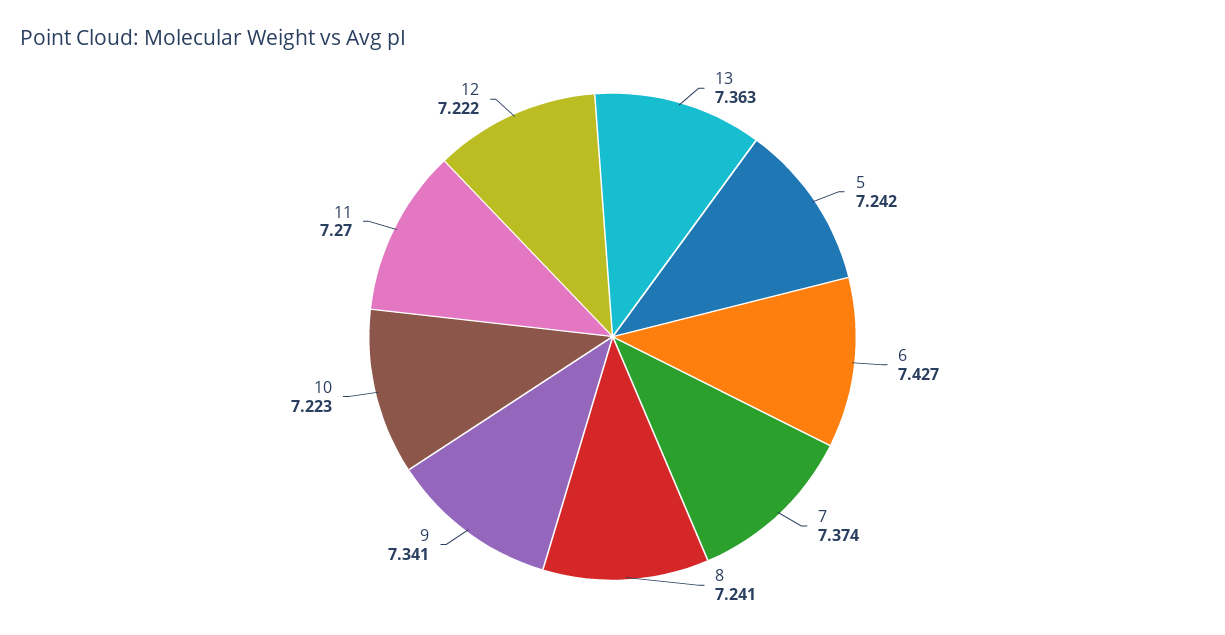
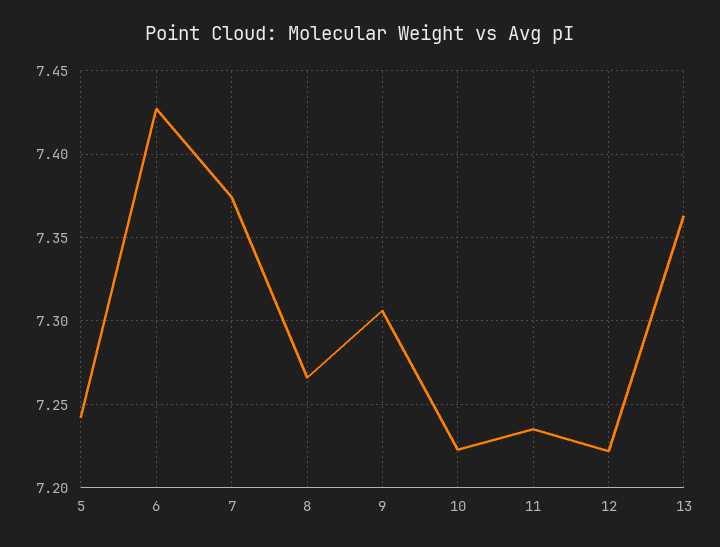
  {
    "13": 7.363,
    "5": 7.242,
    "6": 7.427,
    "7": 7.374,
-   "8": 7.241,
+   "8": 7.265,
-   "9": 7.341,
+   "9": 7.305,
    "10": 7.223,
-   "11": 7.27,
+   "11": 7.235,
    "12": 7.222
  }

